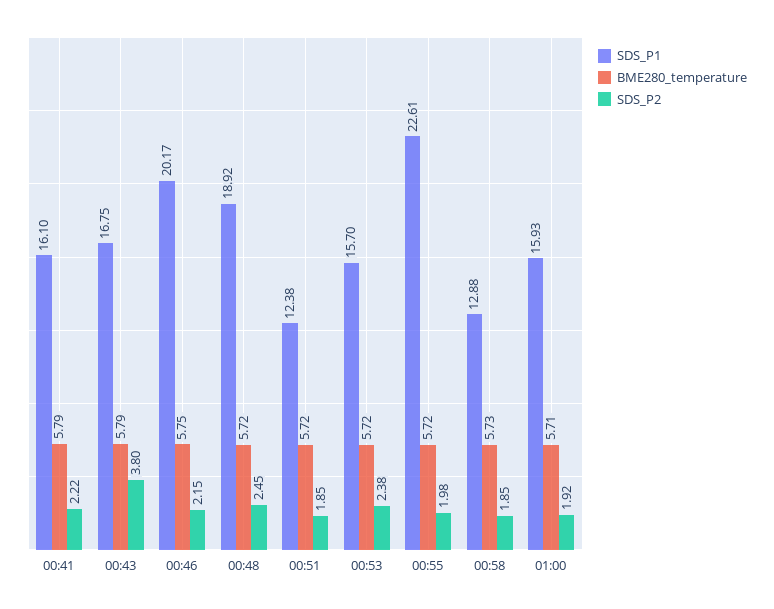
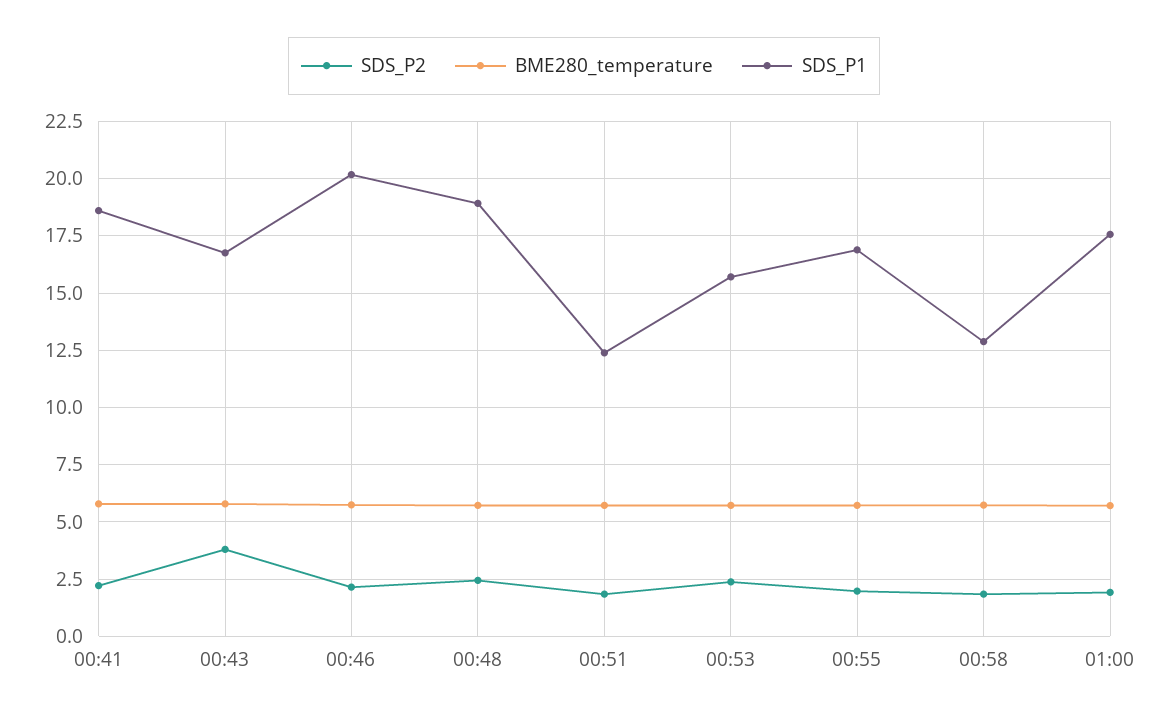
  {
    "SDS_P1": {
-     "00:41": 16.1,
+     "00:41": 18.5,
      "00:43": 16.75,
      "00:46": 20.17,
      "00:48": 18.92,
      "00:51": 12.38,
      "00:53": 15.7,
-     "00:55": 22.61,
+     "00:55": 17,
      "00:58": 12.88,
-     "01:00": 15.93
+     "01:00": 17.5
    },
    "BME280_temperature": {
      "00:41": 5.79,
      "00:43": 5.79,
      "00:46": 5.75,
      "00:48": 5.72,
      "00:51": 5.72,
      "00:53": 5.72,
      "00:55": 5.72,
      "00:58": 5.73,
      "01:00": 5.71
    },
    "SDS_P2": {
      "00:41": 2.22,
      "00:43": 3.8,
      "00:46": 2.15,
      "00:48": 2.45,
      "00:51": 1.85,
      "00:53": 2.38,
      "00:55": 1.98,
      "00:58": 1.85,
      "01:00": 1.92
    }
  }

